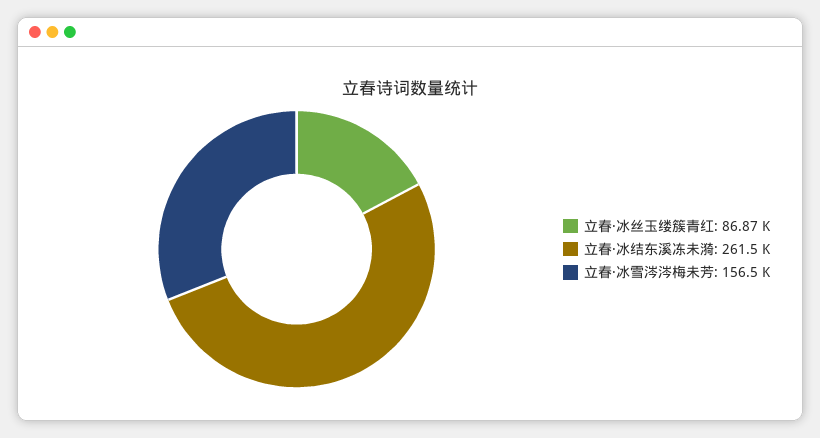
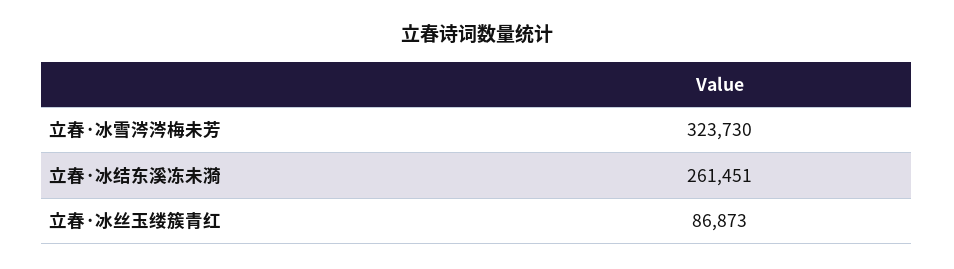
  {
    "立春·冰丝玉缕簇青红": 86873,
    "立春·冰结东溪冻未漪": 261451,
-   "立春·冰雪涔涔梅未芳": 156500
+   "立春·冰雪涔涔梅未芳": 323730
  }

